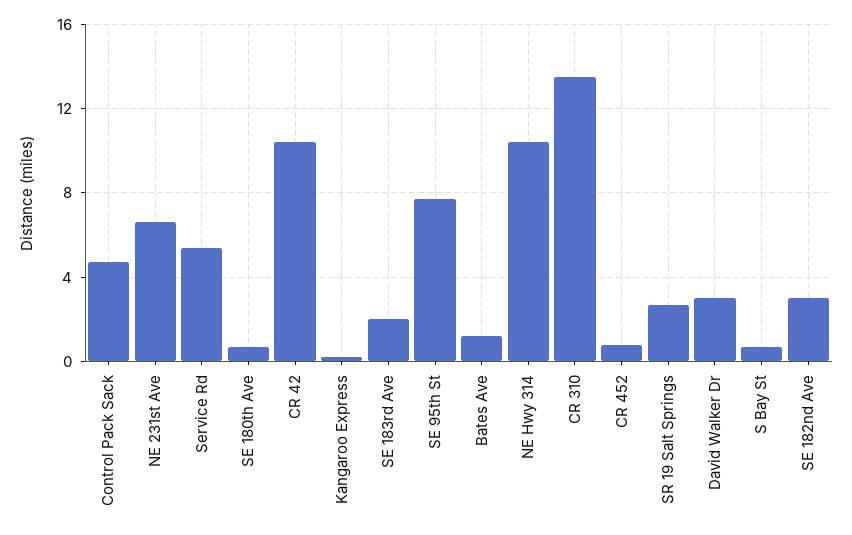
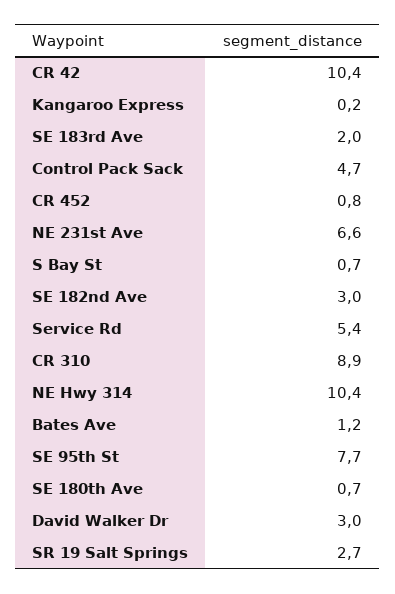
  {
    "Control Pack Sack": 4.7,
    "NE 231st Ave": 6.6,
    "Service Rd": 5.4,
    "SE 180th Ave": 0.7,
    "CR 42": 10.4,
    "Kangaroo Express": 0.2,
    "SE 183rd Ave": 2,
    "SE 95th St": 7.7,
    "Bates Ave": 1.2,
    "NE Hwy 314": 10.4,
-   "CR 310": 13.5,
+   "CR 310": 8.9,
    "CR 452": 0.8,
    "SR 19 Salt Springs": 2.7,
    "David Walker Dr": 3,
    "S Bay St": 0.7,
    "SE 182nd Ave": 3
  }

